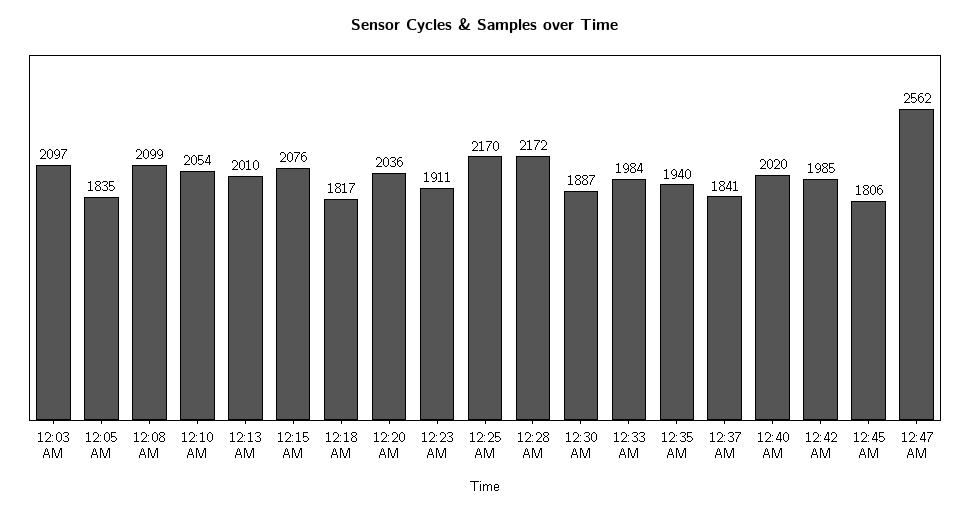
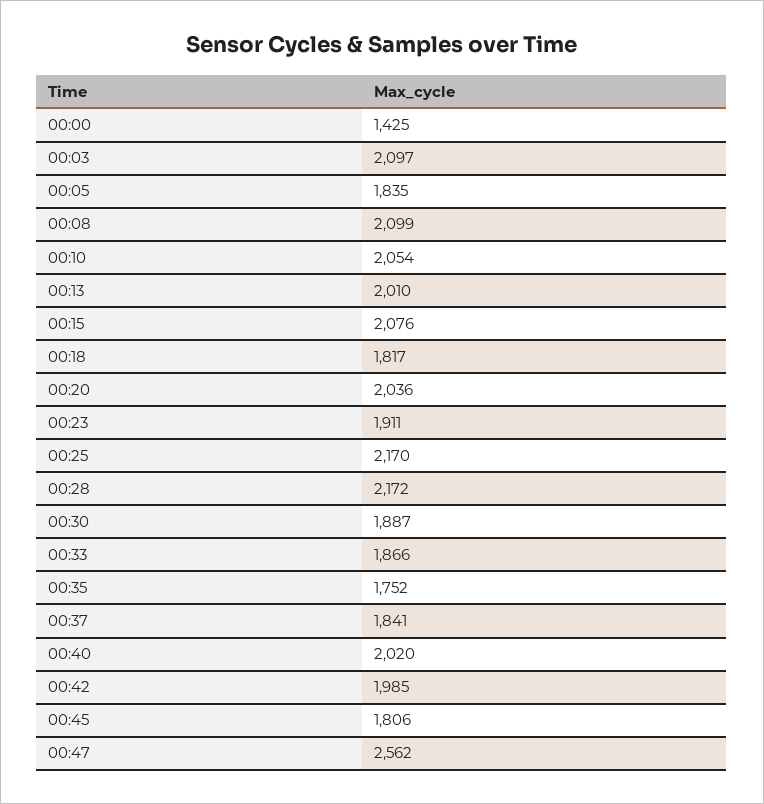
  {
    "12:03 AM": 2097,
    "12:05 AM": 1835,
    "12:08 AM": 2099,
    "12:10 AM": 2054,
    "12:13 AM": 2010,
    "12:15 AM": 2076,
    "12:18 AM": 1817,
    "12:20 AM": 2036,
    "12:23 AM": 1911,
    "12:25 AM": 2170,
    "12:28 AM": 2172,
    "12:30 AM": 1887,
-   "12:33 AM": 1984,
+   "12:33 AM": 1866,
-   "12:35 AM": 1940,
+   "12:35 AM": 1752,
    "12:37 AM": 1841,
    "12:40 AM": 2020,
    "12:42 AM": 1985,
    "12:45 AM": 1806,
-   "12:47 AM": 2562
+   "12:47 AM": 2562,
+   "00:00": 1425
  }

